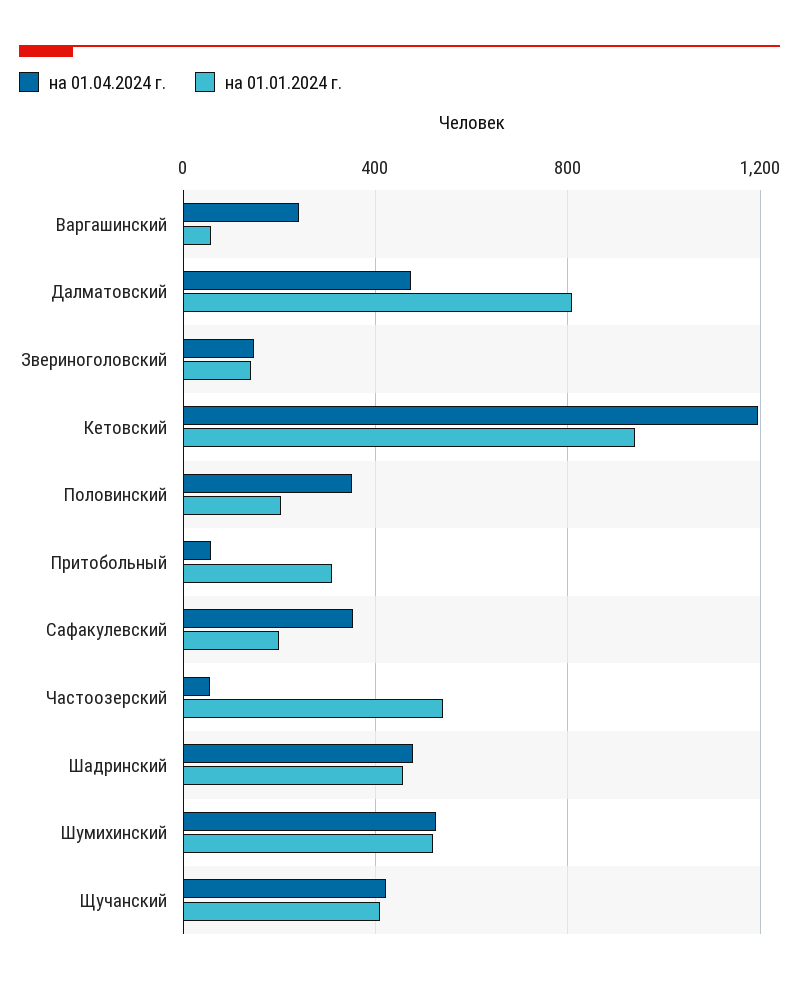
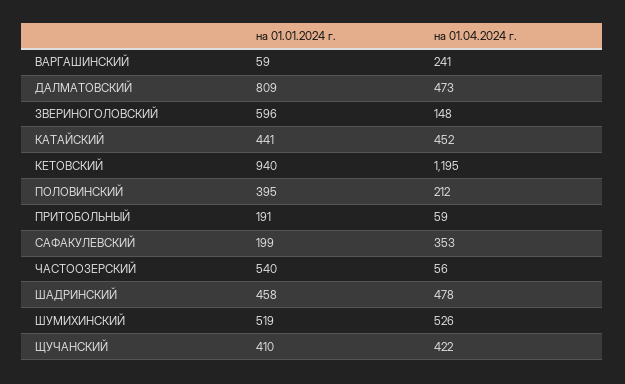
  {
    "на 01.04.2024 г.": {
      "Варгашинский": 241,
      "Далматовский": 473,
      "Звериноголовский": 148,
      "Кетовский": 1195,
-     "Половинский": 350,
+     "Половинский": 212,
      "Притобольный": 59,
      "Сафакулевский": 353,
      "Частоозерский": 56,
      "Шадринский": 478,
      "Шумихинский": 526,
-     "Щучанский": 422
+     "Щучанский": 422,
+     "КАТАЙСКИЙ": 452
    },
    "на 01.01.2024 г.": {
      "Варгашинский": 59,
      "Далматовский": 809,
-     "Звериноголовский": 150,
+     "Звериноголовский": 596,
      "Кетовский": 940,
-     "Половинский": 200,
+     "Половинский": 395,
-     "Притобольный": 300,
+     "Притобольный": 191,
      "Сафакулевский": 199,
      "Частоозерский": 540,
      "Шадринский": 458,
      "Шумихинский": 519,
-     "Щучанский": 410
+     "Щучанский": 410,
+     "КАТАЙСКИЙ": 441
    }
  }

